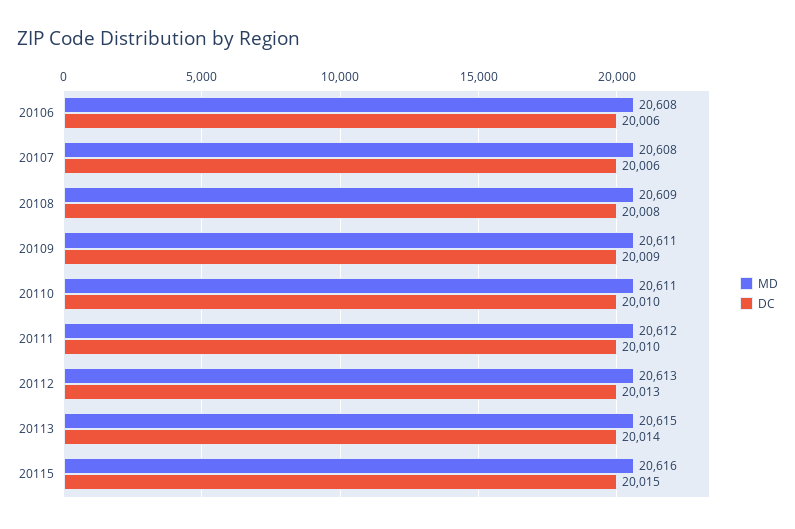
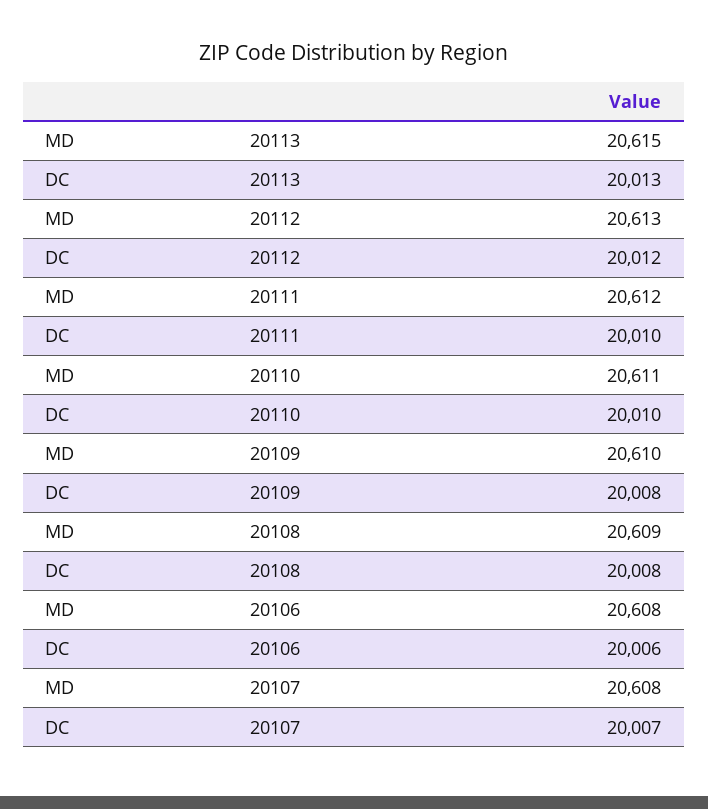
  {
    "MD": {
      "20106": 20608,
      "20107": 20608,
      "20108": 20609,
-     "20109": 20611,
+     "20109": 20610,
      "20110": 20611,
      "20111": 20612,
      "20112": 20613,
-     "20113": 20615,
+     "20113": 20615
-     "20115": 20616
    },
    "DC": {
      "20106": 20006,
-     "20107": 20006,
+     "20107": 20007,
      "20108": 20008,
-     "20109": 20009,
+     "20109": 20008,
      "20110": 20010,
      "20111": 20010,
-     "20112": 20013,
+     "20112": 20012,
-     "20113": 20014,
+     "20113": 20013
-     "20115": 20015
    }
  }

